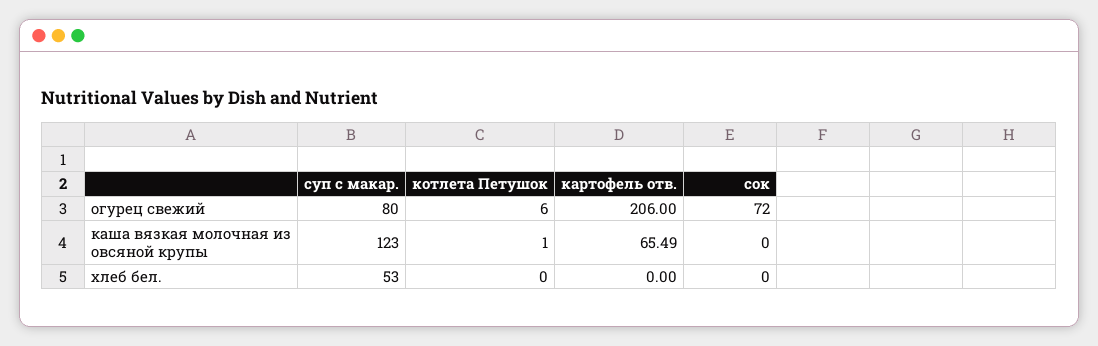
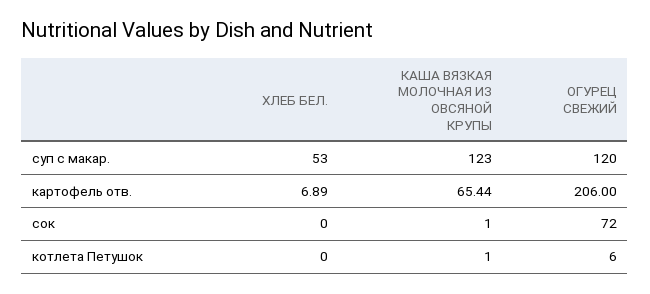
  {
    "суп с макар.": {
-     "огурец свежий": 80,
+     "огурец свежий": 120,
      "каша вязкая молочная из овсяной крупы": 123,
      "хлеб бел.": 53
    },
    "котлета Петушок": {
      "огурец свежий": 6,
      "каша вязкая молочная из овсяной крупы": 1,
      "хлеб бел.": 0
    },
    "картофель отв.": {
      "огурец свежий": 206,
-     "каша вязкая молочная из овсяной крупы": 65.49,
+     "каша вязкая молочная из овсяной крупы": 65.44,
-     "хлеб бел.": 0
+     "хлеб бел.": 6.89
    },
    "сок": {
      "огурец свежий": 72,
-     "каша вязкая молочная из овсяной крупы": 0,
+     "каша вязкая молочная из овсяной крупы": 1,
      "хлеб бел.": 0
    }
  }

